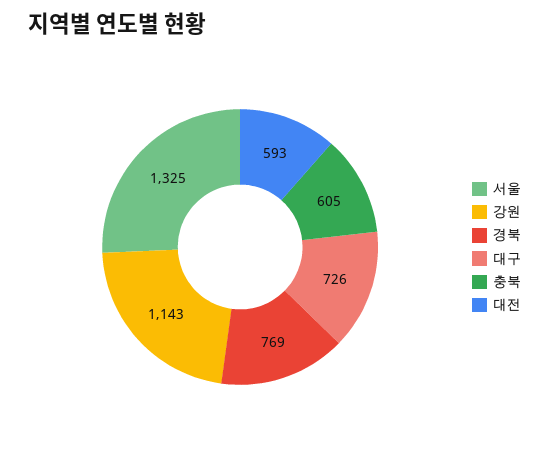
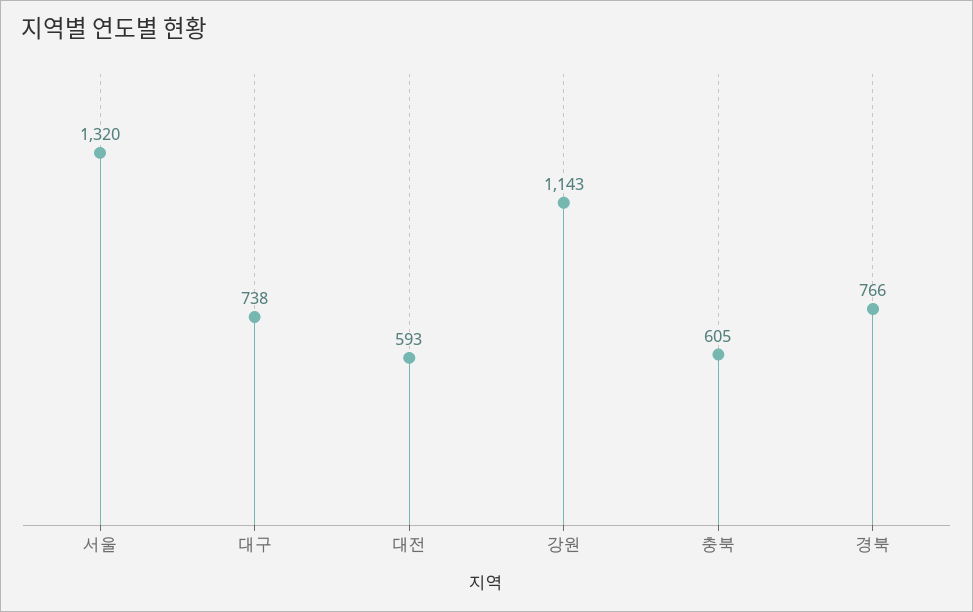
  {
-   "서울": 1325,
+   "서울": 1320,
    "강원": 1143,
-   "경북": 769,
+   "경북": 766,
-   "대구": 726,
+   "대구": 738,
    "충북": 605,
    "대전": 593
  }

